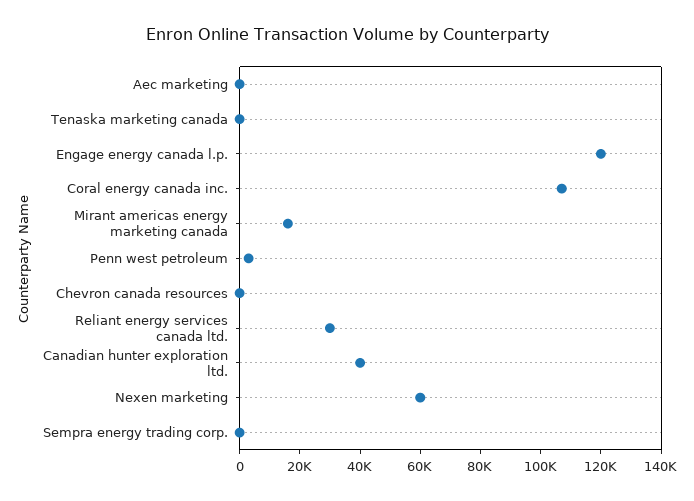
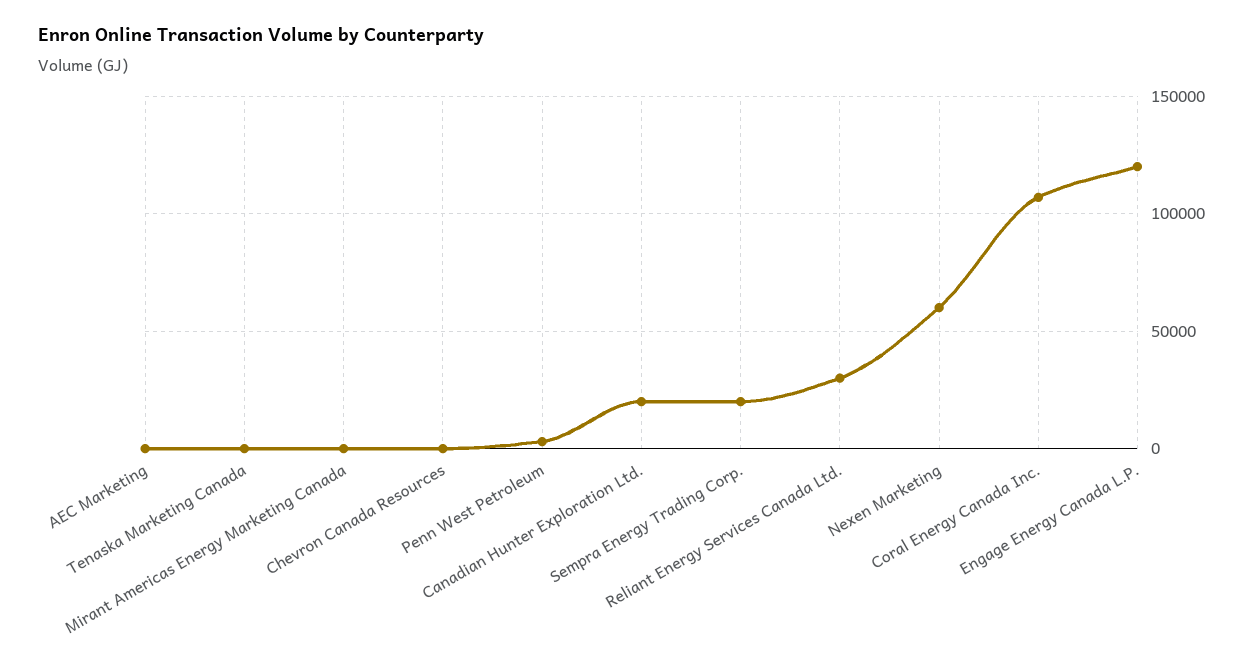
  {
    "Aec marketing": 0,
    "Tenaska marketing canada": 0,
    "Engage energy canada l.p.": 120000,
    "Coral energy canada inc.": 105000,
-   "Mirant americas energy marketing canada": 15000,
+   "Mirant americas energy marketing canada": 0,
    "Penn west petroleum": 5000,
    "Chevron canada resources": 0,
    "Reliant energy services canada ltd.": 30000,
-   "Canadian hunter exploration ltd.": 40000,
+   "Canadian hunter exploration ltd.": 20000,
    "Nexen marketing": 60000,
-   "Sempra energy trading corp.": 0
+   "Sempra energy trading corp.": 20000
  }

